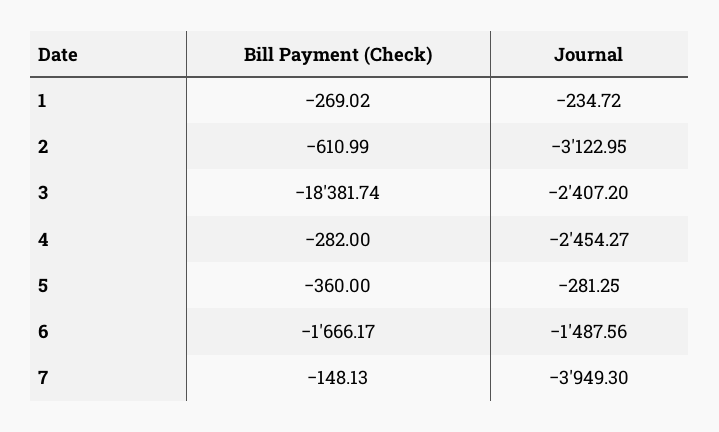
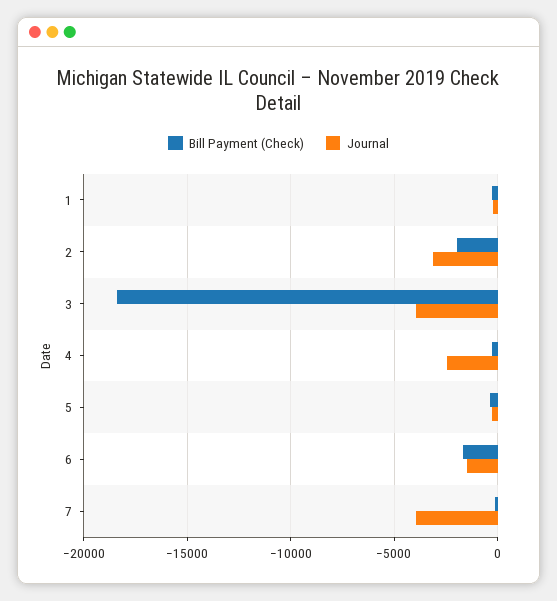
  {
    "Bill Payment (Check)": {
      "1": -269.02,
-     "2": -610.99,
+     "2": -2000,
      "3": -18381.74,
      "4": -282,
      "5": -360,
      "6": -1666.17,
      "7": -148.13
    },
    "Journal": {
      "1": -234.72,
      "2": -3122.95,
-     "3": -2407.2,
+     "3": -4000,
      "4": -2454.27,
      "5": -281.25,
      "6": -1487.56,
      "7": -3949.3
    }
  }

